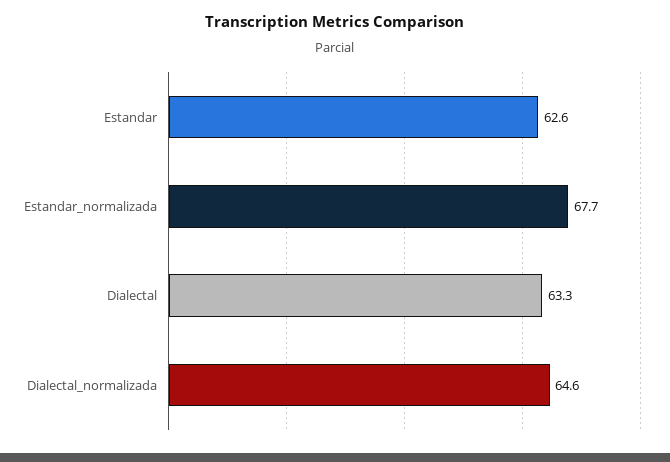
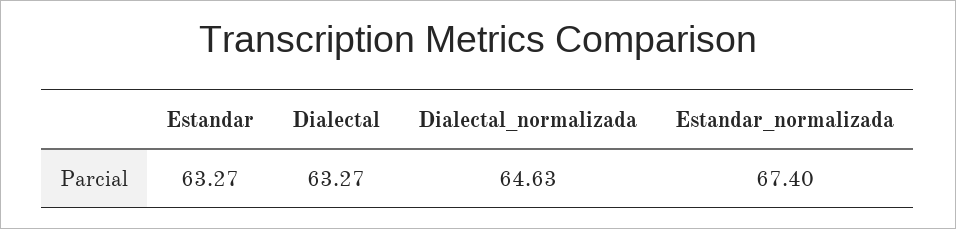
  {
-   "Estandar": 62.6,
+   "Estandar": 63.27,
-   "Estandar_normalizada": 67.7,
+   "Estandar_normalizada": 67.4,
    "Dialectal": 63.27,
    "Dialectal_normalizada": 64.63
  }

